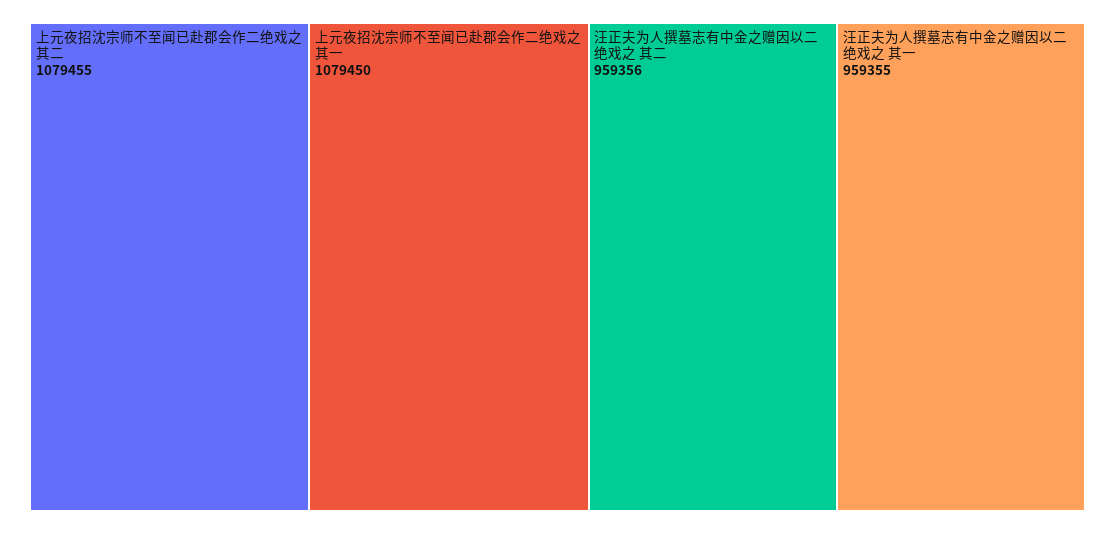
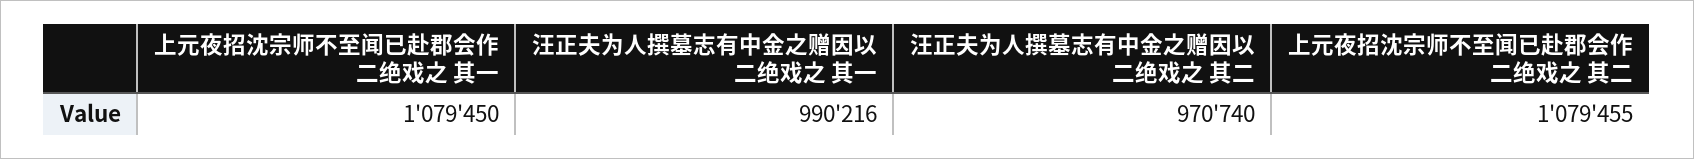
  {
    "上元夜招沈宗师不至闻已赴郡会作二绝戏之 其二": 1079455,
    "上元夜招沈宗师不至闻已赴郡会作二绝戏之 其一": 1079450,
-   "汪正夫为人撰墓志有中金之赠因以二绝戏之 其二": 959356,
+   "汪正夫为人撰墓志有中金之赠因以二绝戏之 其二": 970740,
-   "汪正夫为人撰墓志有中金之赠因以二绝戏之 其一": 959355
+   "汪正夫为人撰墓志有中金之赠因以二绝戏之 其一": 990216
  }

